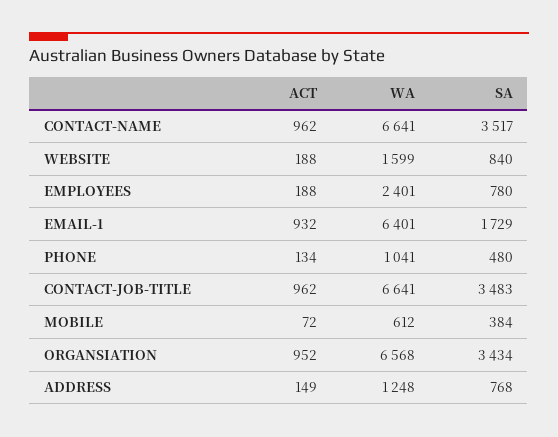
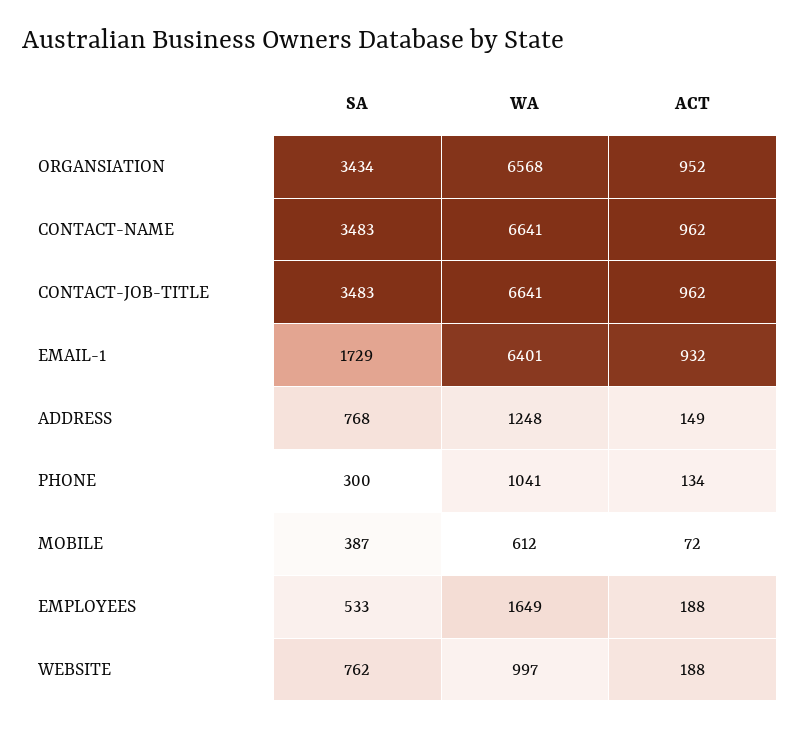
  {
    "ACT": {
      "CONTACT-NAME": 962,
      "WEBSITE": 188,
      "EMPLOYEES": 188,
      "EMAIL-1": 932,
      "PHONE": 134,
      "CONTACT-JOB-TITLE": 962,
      "MOBILE": 72,
      "ORGANSIATION": 952,
      "ADDRESS": 149
    },
    "WA": {
      "CONTACT-NAME": 6641,
-     "WEBSITE": 1599,
+     "WEBSITE": 997,
-     "EMPLOYEES": 2401,
+     "EMPLOYEES": 1649,
      "EMAIL-1": 6401,
      "PHONE": 1041,
      "CONTACT-JOB-TITLE": 6641,
      "MOBILE": 612,
      "ORGANSIATION": 6568,
      "ADDRESS": 1248
    },
    "SA": {
-     "CONTACT-NAME": 3517,
+     "CONTACT-NAME": 3483,
-     "WEBSITE": 840,
+     "WEBSITE": 762,
-     "EMPLOYEES": 780,
+     "EMPLOYEES": 533,
      "EMAIL-1": 1729,
-     "PHONE": 480,
+     "PHONE": 300,
      "CONTACT-JOB-TITLE": 3483,
-     "MOBILE": 384,
+     "MOBILE": 387,
      "ORGANSIATION": 3434,
      "ADDRESS": 768
    }
  }

